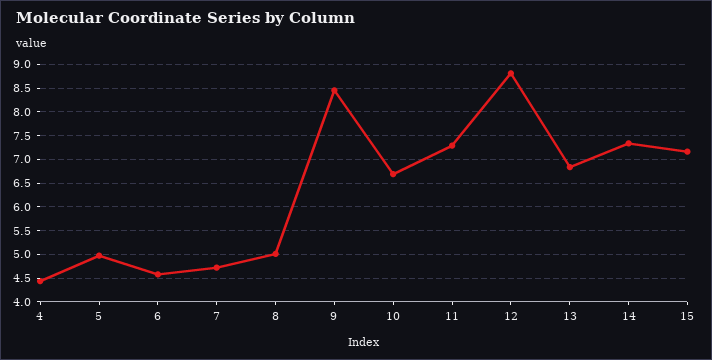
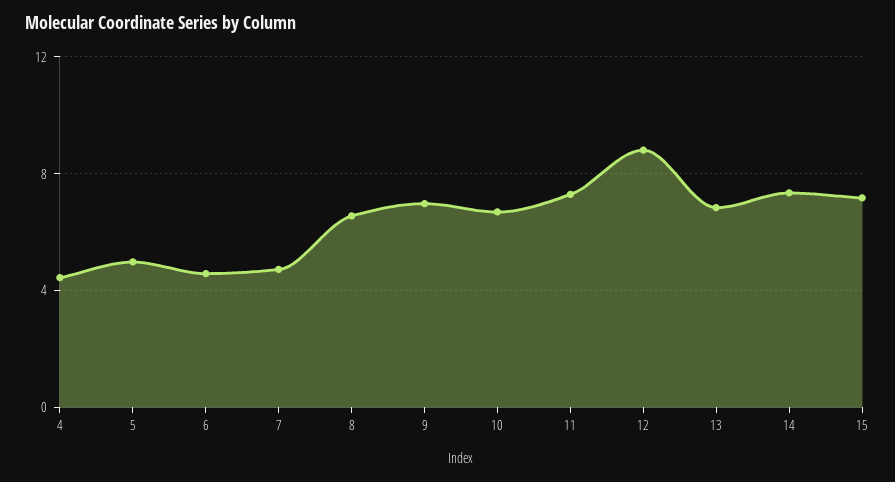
  {
    "4": 4.5,
    "5": 5,
    "6": 4.5,
    "7": 4.75,
-   "8": 5,
+   "8": 6.5,
-   "9": 8.5,
+   "9": 7,
    "10": 6.75,
    "11": 7.25,
    "12": 8.75,
    "13": 6.75,
    "14": 7.25,
    "15": 7.25
  }

